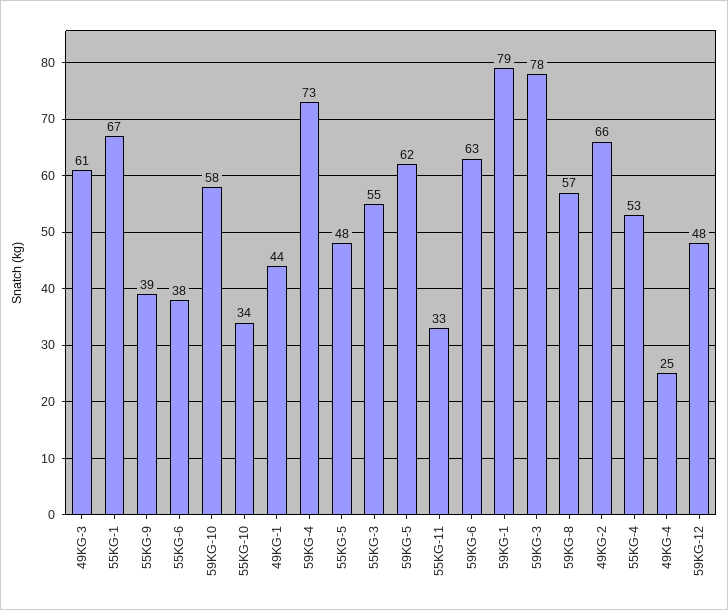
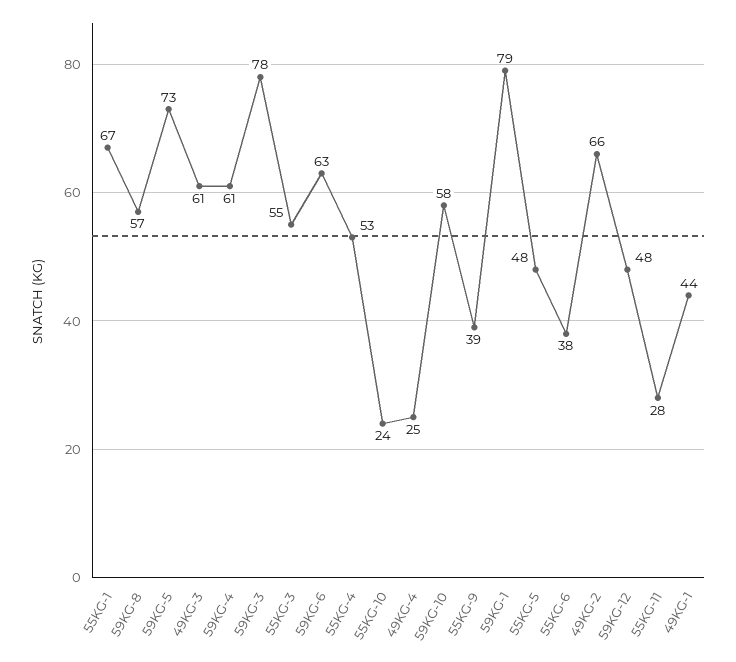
  {
    "49KG-3": 61,
    "55KG-1": 67,
    "55KG-9": 39,
    "55KG-6": 38,
    "59KG-10": 58,
-   "55KG-10": 34,
+   "55KG-10": 24,
    "49KG-1": 44,
-   "59KG-4": 73,
+   "59KG-4": 61,
    "55KG-5": 48,
    "55KG-3": 55,
-   "59KG-5": 62,
+   "59KG-5": 73,
-   "55KG-11": 33,
+   "55KG-11": 28,
    "59KG-6": 63,
    "59KG-1": 79,
    "59KG-3": 78,
    "59KG-8": 57,
    "49KG-2": 66,
    "55KG-4": 53,
    "49KG-4": 25,
    "59KG-12": 48
  }

